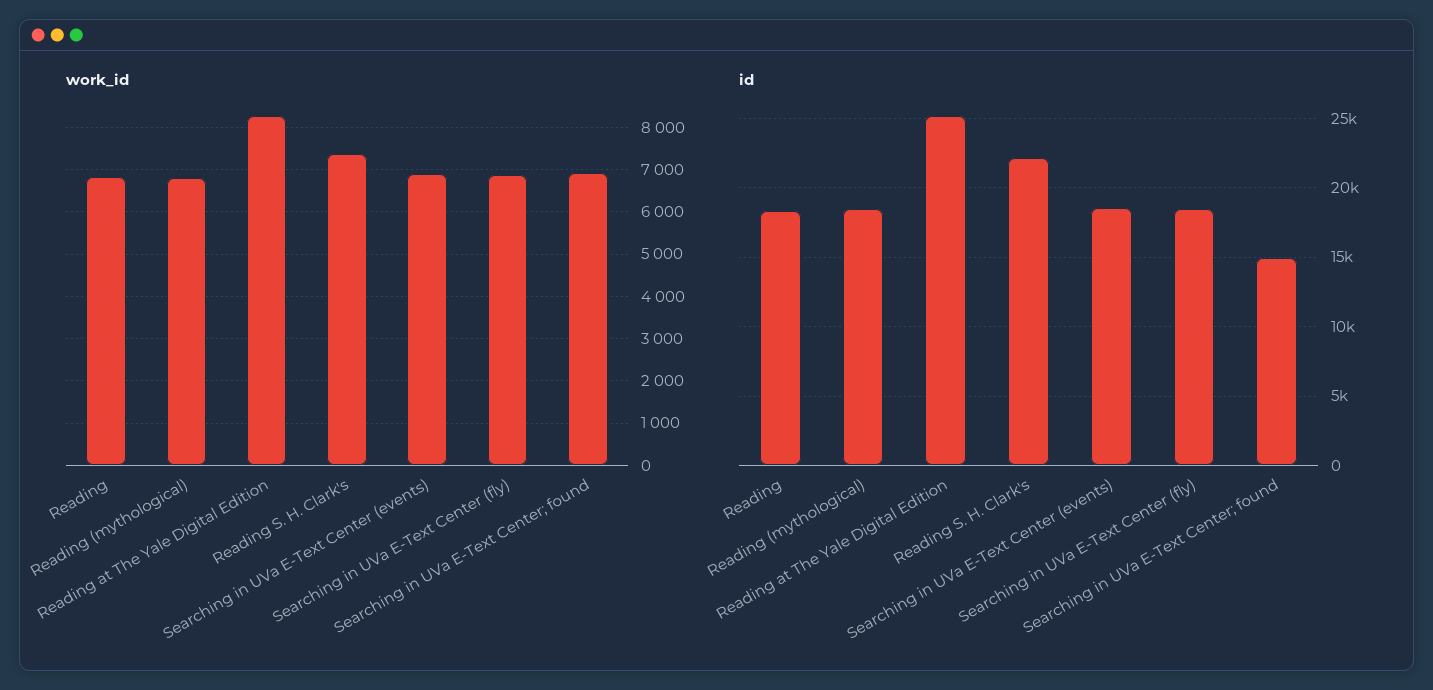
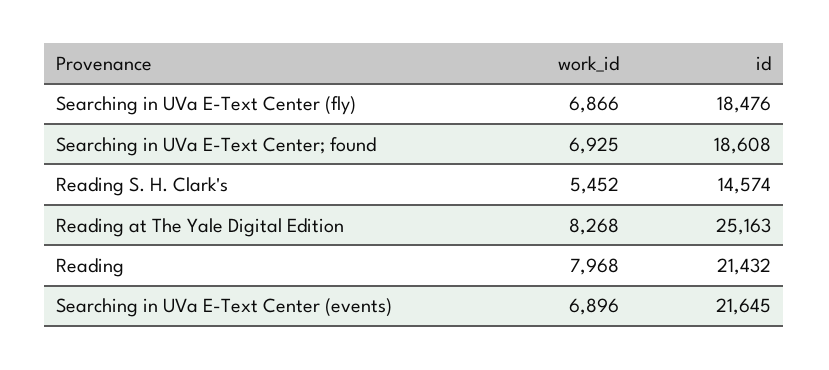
  {
    "work_id": {
-     "Reading": 6800,
+     "Reading": 7968,
-     "Reading (mythological)": 6800,
      "Reading at The Yale Digital Edition": 8268,
-     "Reading S. H. Clark's": 7400,
+     "Reading S. H. Clark's": 5452,
      "Searching in UVa E-Text Center (events)": 6896,
      "Searching in UVa E-Text Center (fly)": 6866,
      "Searching in UVa E-Text Center; found": 6925
    },
    "id": {
-     "Reading": 18500,
+     "Reading": 21432,
-     "Reading (mythological)": 18500,
      "Reading at The Yale Digital Edition": 25163,
-     "Reading S. H. Clark's": 22000,
+     "Reading S. H. Clark's": 14574,
-     "Searching in UVa E-Text Center (events)": 18500,
+     "Searching in UVa E-Text Center (events)": 21645,
      "Searching in UVa E-Text Center (fly)": 18476,
-     "Searching in UVa E-Text Center; found": 15000
+     "Searching in UVa E-Text Center; found": 18608
    }
  }

